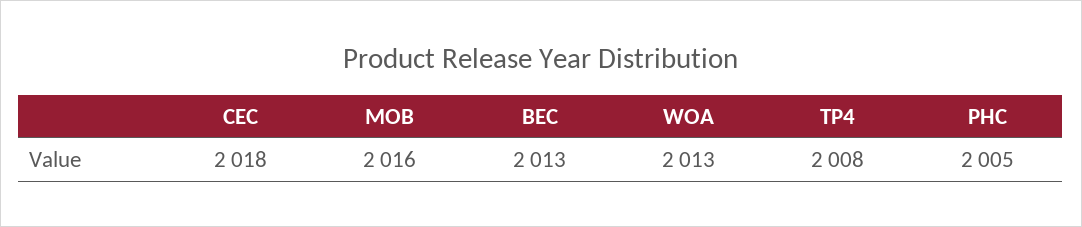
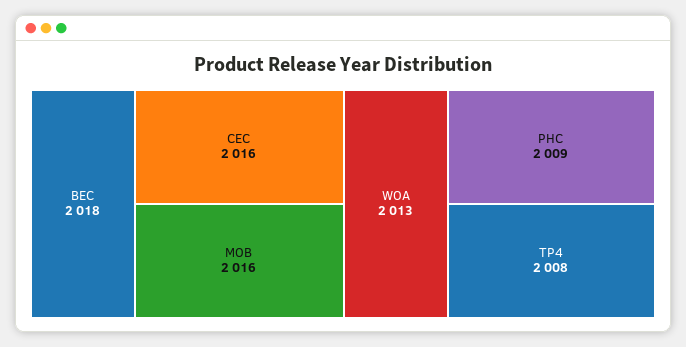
  {
-   "CEC": 2018,
+   "CEC": 2016,
    "MOB": 2016,
-   "BEC": 2013,
+   "BEC": 2018,
    "WOA": 2013,
    "TP4": 2008,
-   "PHC": 2005
+   "PHC": 2009
  }

